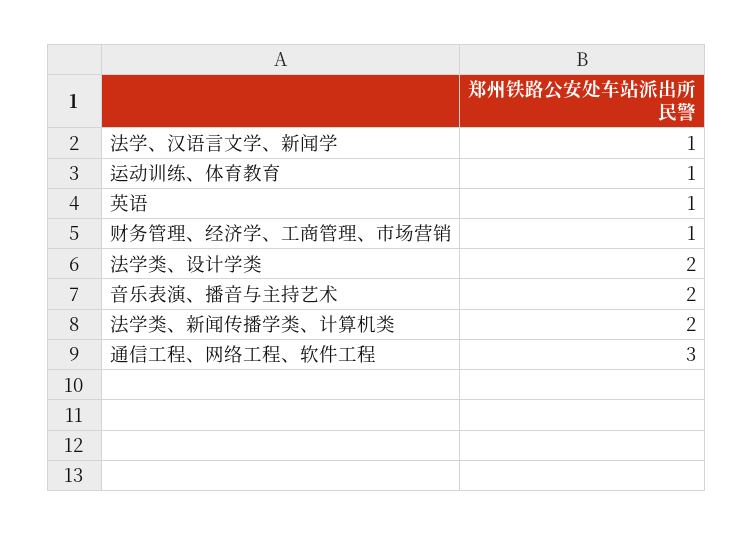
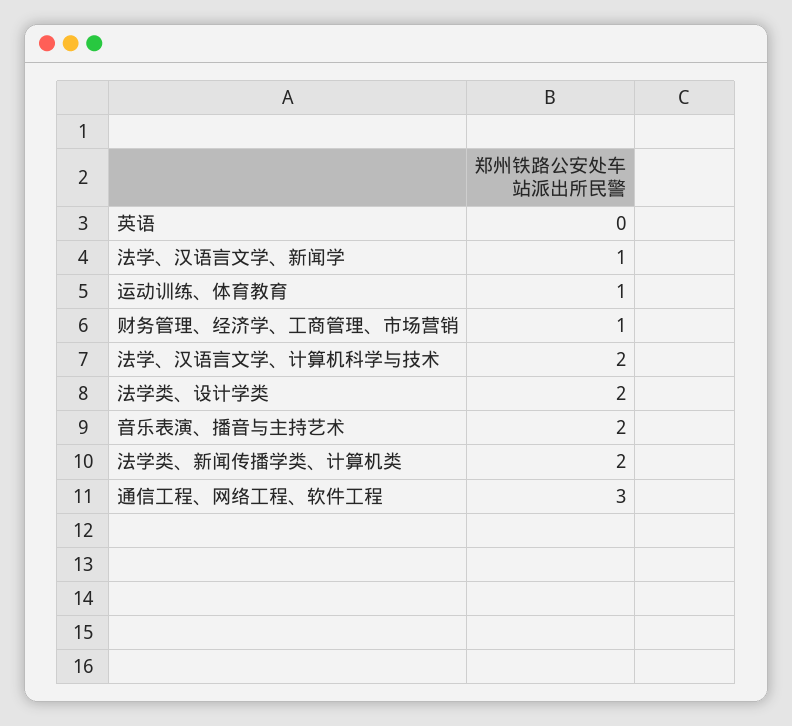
  {
    "法学、汉语言文学、新闻学": 1,
    "运动训练、体育教育": 1,
-   "英语": 1,
+   "英语": 0,
    "财务管理、经济学、工商管理、市场营销": 1,
    "法学类、设计学类": 2,
    "音乐表演、播音与主持艺术": 2,
    "法学类、新闻传播学类、计算机类": 2,
-   "通信工程、网络工程、软件工程": 3
+   "通信工程、网络工程、软件工程": 3,
+   "法学、汉语言文学、计算机科学与技术": 2
  }

